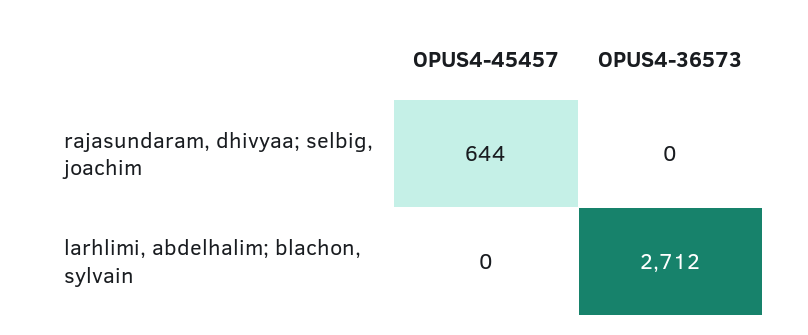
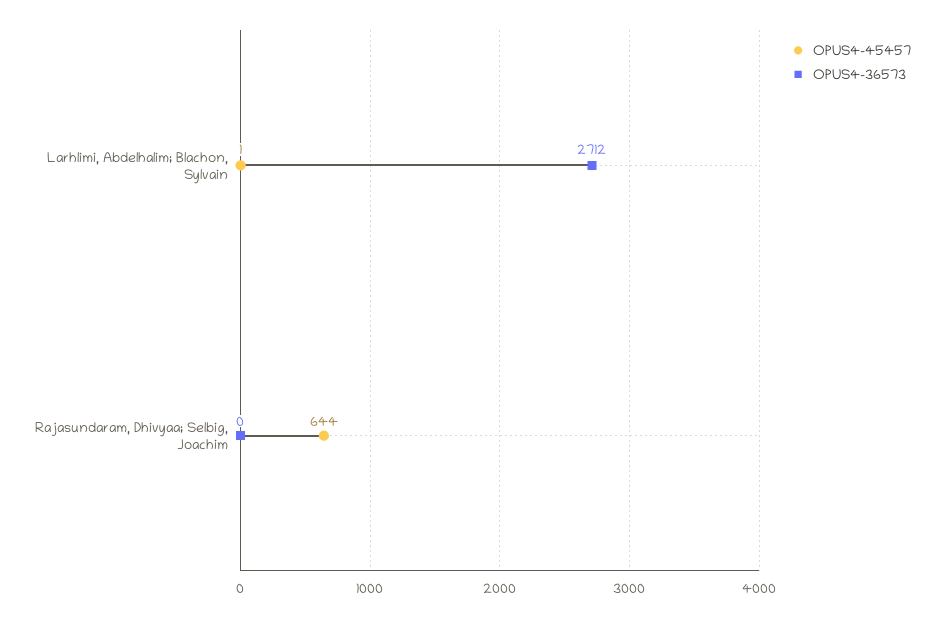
  {
    "OPUS4-45457": {
      "rajasundaram, dhivyaa; selbig, joachim": 644,
-     "larhlimi, abdelhalim; blachon, sylvain": 0
+     "larhlimi, abdelhalim; blachon, sylvain": 1
    },
    "OPUS4-36573": {
      "rajasundaram, dhivyaa; selbig, joachim": 0,
      "larhlimi, abdelhalim; blachon, sylvain": 2712
    }
  }

